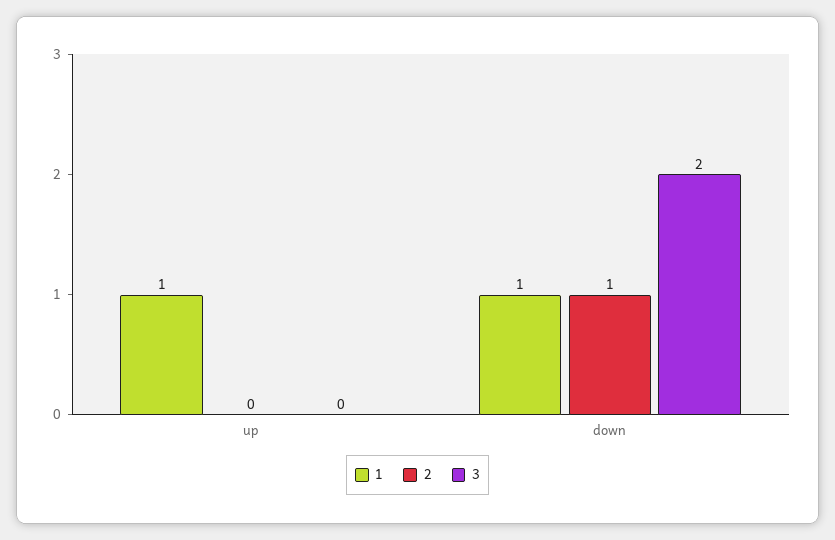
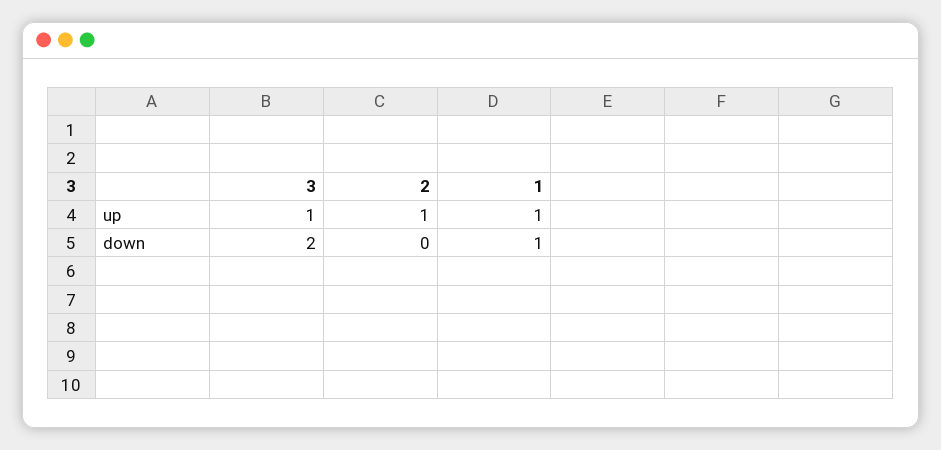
  {
    "1": {
      "up": 1,
      "down": 1
    },
    "2": {
-     "up": 0,
+     "up": 1,
-     "down": 1
+     "down": 0
    },
    "3": {
-     "up": 0,
+     "up": 1,
      "down": 2
    }
  }

